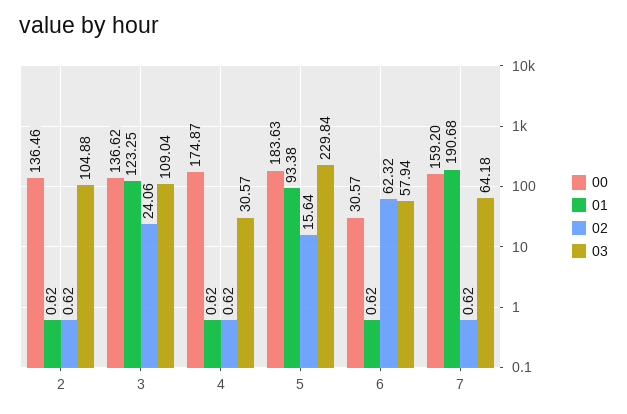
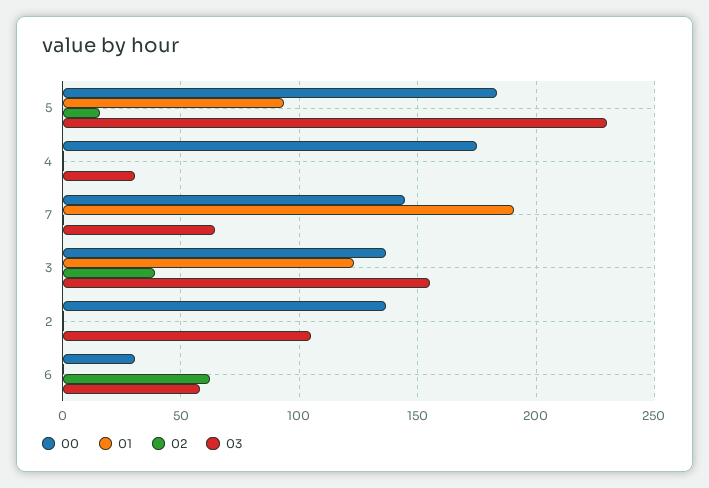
  {
    "00": {
      "2": 136.46,
      "3": 136.62,
      "4": 174.87,
      "5": 183.63,
      "6": 30.57,
-     "7": 159.2
+     "7": 145
    },
    "01": {
      "2": 0.62,
      "3": 123.25,
      "4": 0.62,
      "5": 93.38,
      "6": 0.62,
      "7": 190.68
    },
    "02": {
      "2": 0.62,
-     "3": 24.06,
+     "3": 40,
      "4": 0.62,
      "5": 15.64,
      "6": 62.32,
      "7": 0.62
    },
    "03": {
      "2": 104.88,
-     "3": 109.04,
+     "3": 155,
      "4": 30.57,
      "5": 229.84,
      "6": 57.94,
      "7": 64.18
    }
  }

